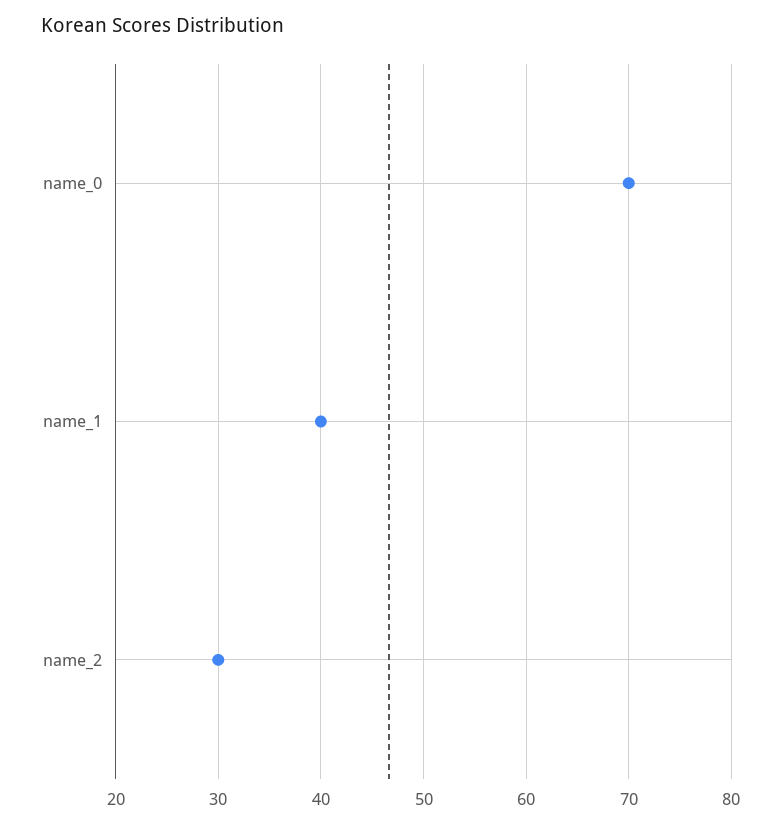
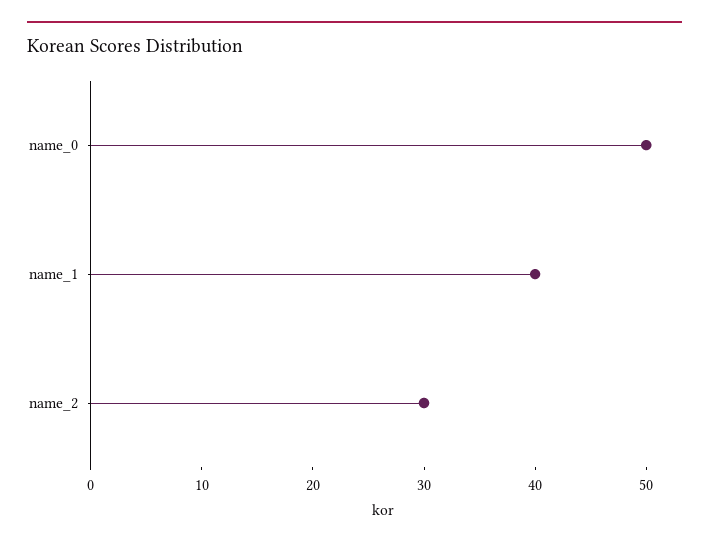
  {
-   "name_0": 70,
+   "name_0": 50,
    "name_1": 40,
    "name_2": 30
  }

